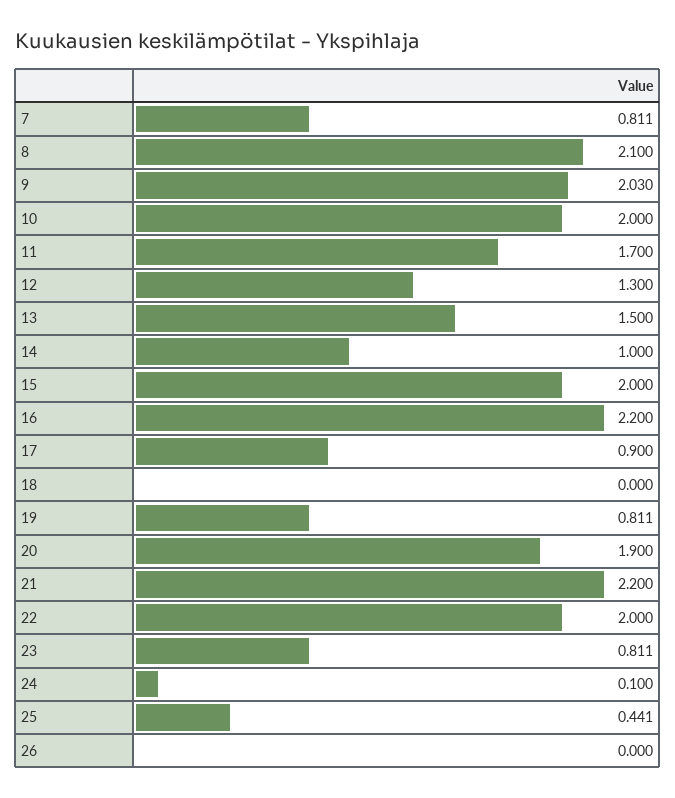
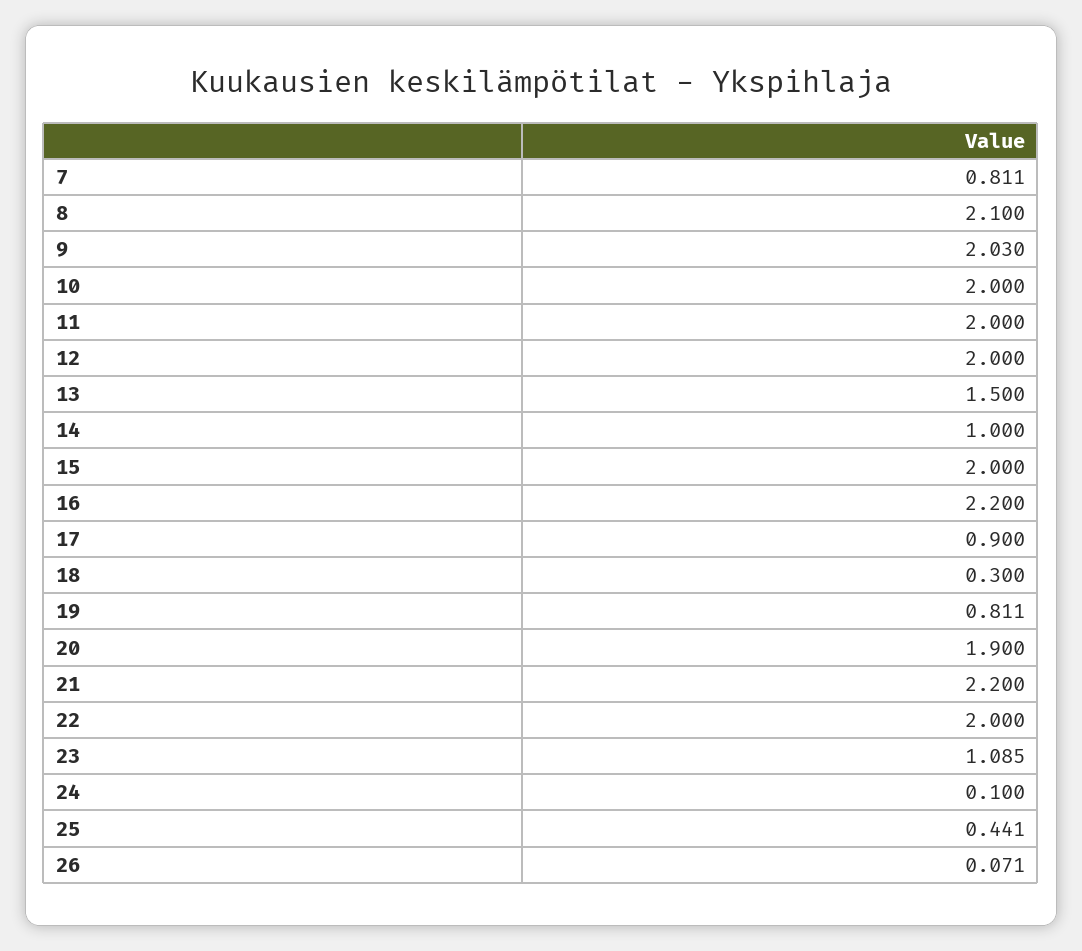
  {
    "7": 0.811,
    "8": 2.1,
    "9": 2.03,
    "10": 2,
-   "11": 1.7,
+   "11": 2,
-   "12": 1.3,
+   "12": 2,
    "13": 1.5,
    "14": 1,
    "15": 2,
    "16": 2.2,
    "17": 0.9,
-   "18": 0,
+   "18": 0.3,
    "19": 0.811,
    "20": 1.9,
    "21": 2.2,
    "22": 2,
-   "23": 0.811,
+   "23": 1.085,
    "24": 0.1,
    "25": 0.441,
-   "26": 0
+   "26": 0.071
  }

